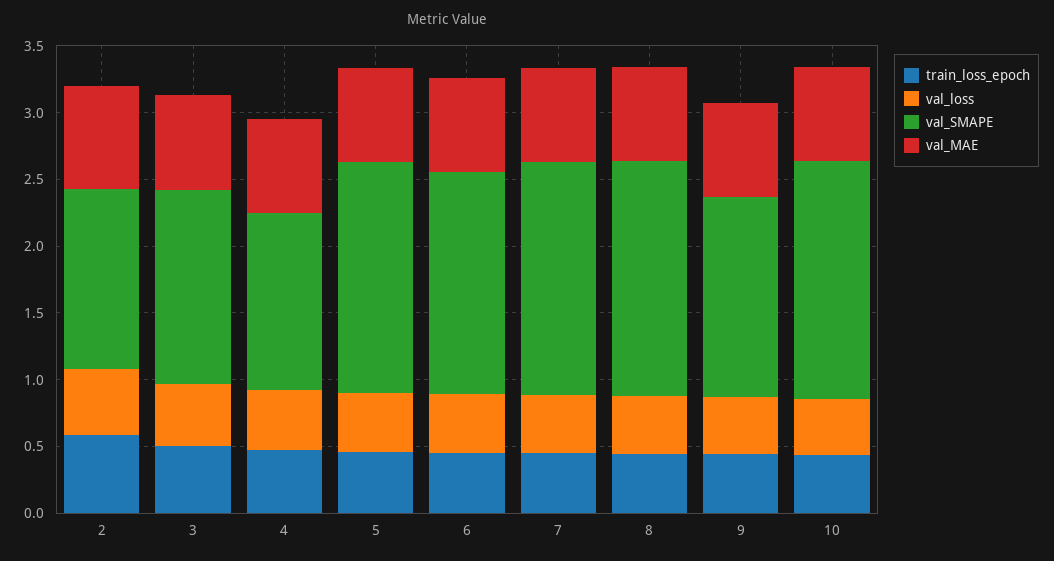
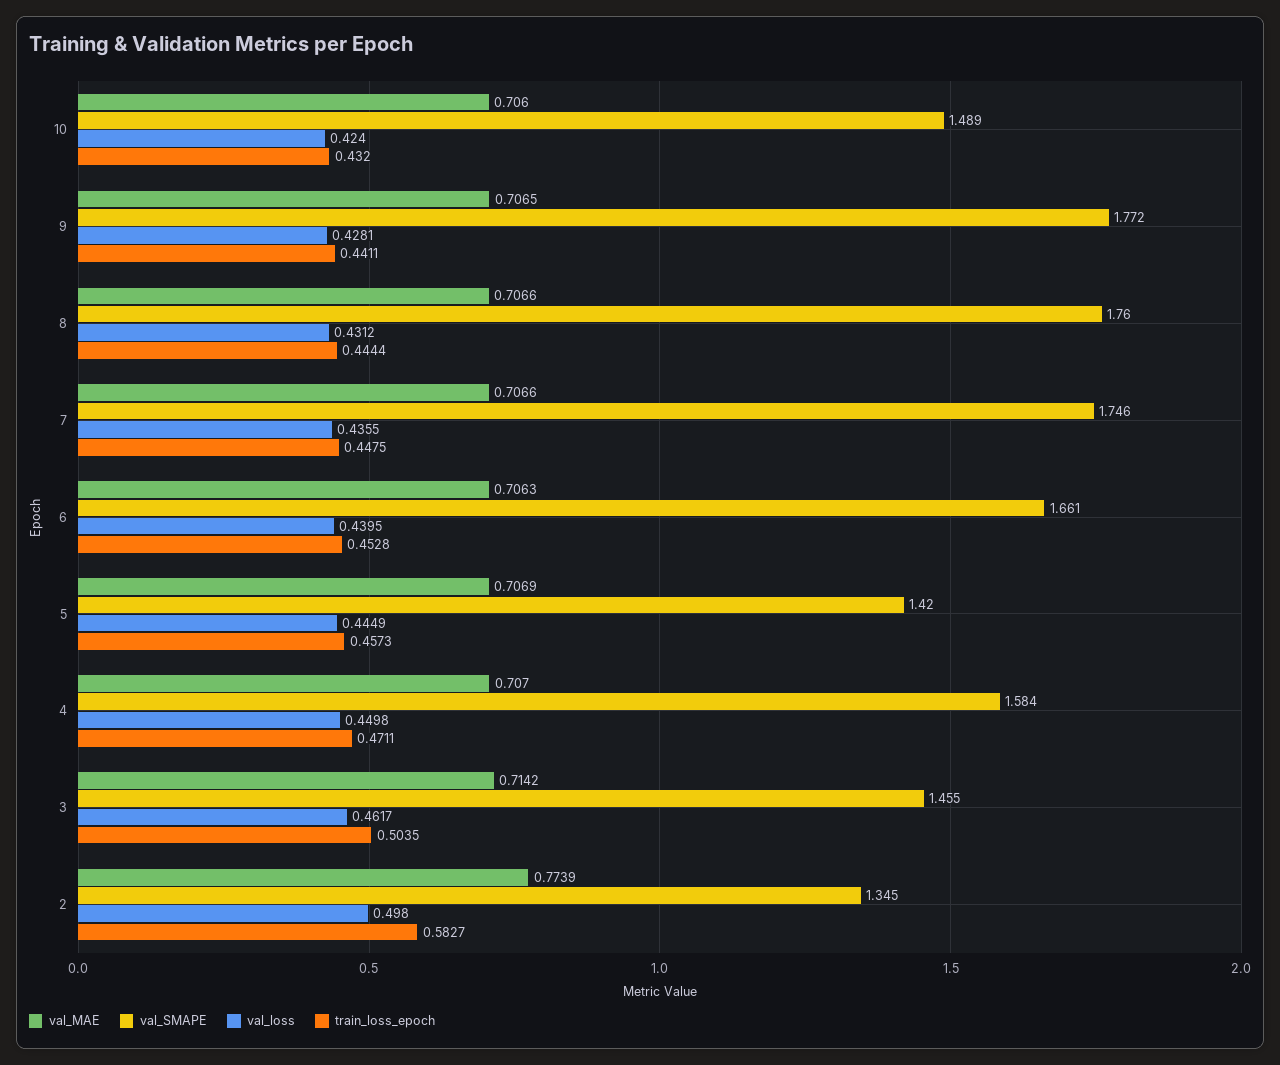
  {
    "train_loss_epoch": {
      "2": 0.5827,
      "3": 0.5035,
      "4": 0.4711,
      "5": 0.4573,
      "6": 0.4528,
      "7": 0.4475,
      "8": 0.4444,
      "9": 0.4411,
      "10": 0.432
    },
    "val_loss": {
      "2": 0.498,
      "3": 0.4617,
      "4": 0.4498,
      "5": 0.4449,
      "6": 0.4395,
      "7": 0.4355,
      "8": 0.4312,
      "9": 0.4281,
      "10": 0.424
    },
    "val_SMAPE": {
      "2": 1.345,
      "3": 1.455,
-     "4": 1.3,
+     "4": 1.584,
-     "5": 1.7,
+     "5": 1.42,
      "6": 1.661,
      "7": 1.746,
      "8": 1.76,
-     "9": 1.5,
+     "9": 1.772,
-     "10": 1.8
+     "10": 1.489
    },
    "val_MAE": {
      "2": 0.7739,
      "3": 0.7142,
      "4": 0.707,
      "5": 0.7069,
      "6": 0.7063,
      "7": 0.7066,
      "8": 0.7066,
      "9": 0.7065,
      "10": 0.706
    }
  }

